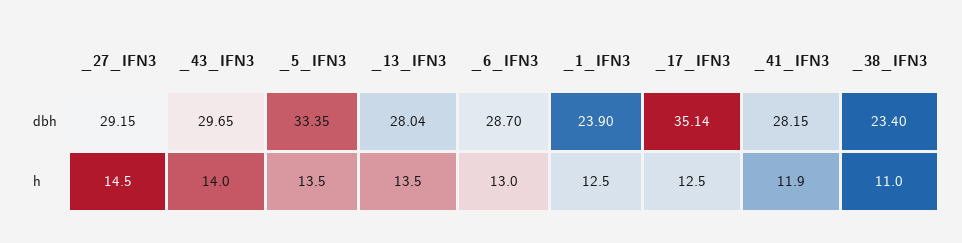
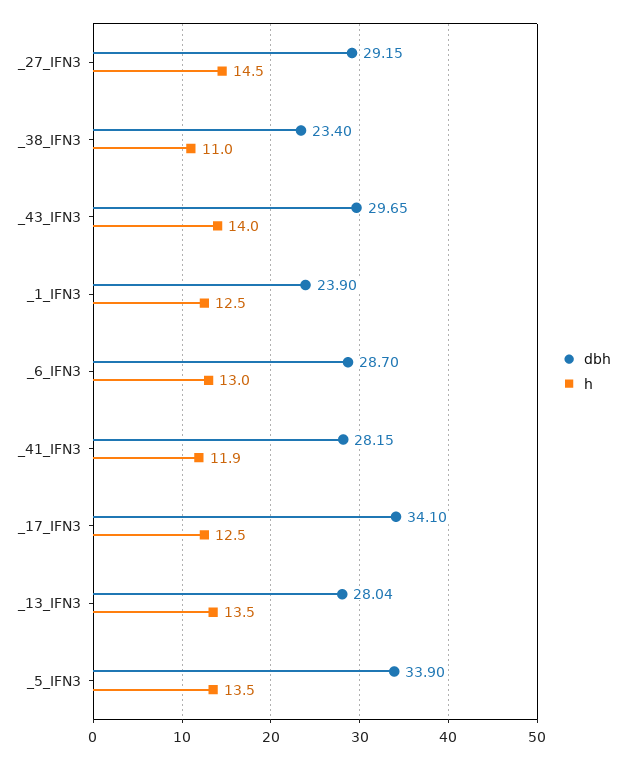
  {
    "dbh": {
      "_27_IFN3": 29.15,
      "_43_IFN3": 29.65,
-     "_5_IFN3": 33.35,
+     "_5_IFN3": 33.9,
      "_13_IFN3": 28.04,
      "_6_IFN3": 28.7,
      "_1_IFN3": 23.9,
-     "_17_IFN3": 35.14,
+     "_17_IFN3": 34.1,
      "_41_IFN3": 28.15,
      "_38_IFN3": 23.4
    },
    "h": {
      "_27_IFN3": 14.5,
      "_43_IFN3": 14,
      "_5_IFN3": 13.5,
      "_13_IFN3": 13.5,
      "_6_IFN3": 13,
      "_1_IFN3": 12.5,
      "_17_IFN3": 12.5,
      "_41_IFN3": 11.9,
      "_38_IFN3": 11
    }
  }

